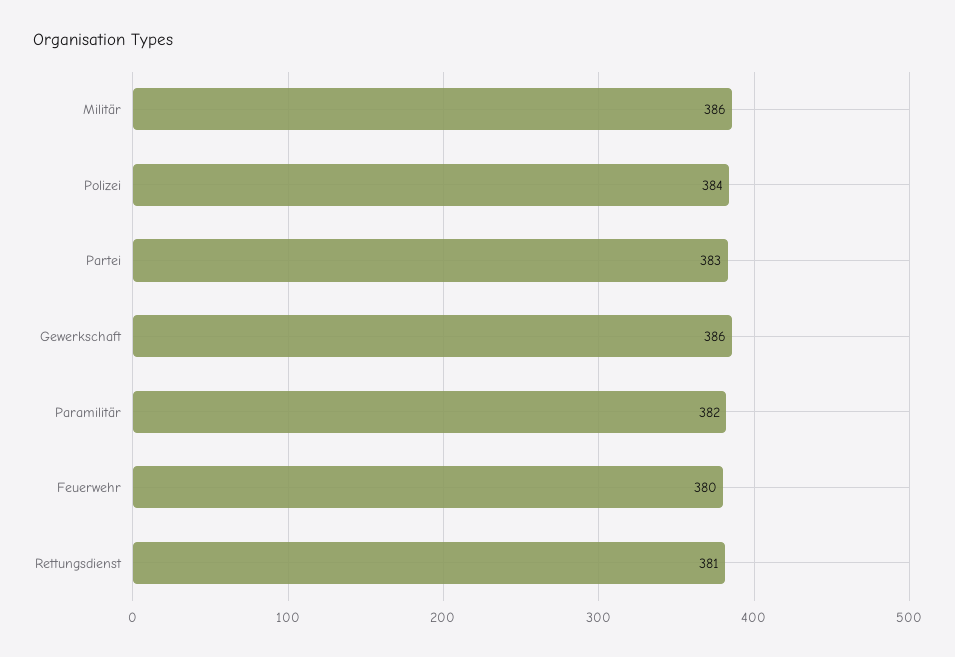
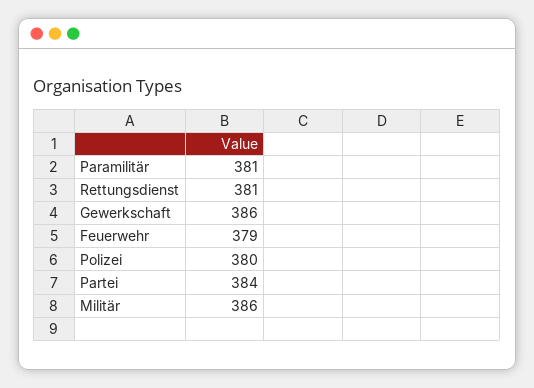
  {
    "Militär": 386,
-   "Polizei": 384,
+   "Polizei": 380,
-   "Partei": 383,
+   "Partei": 384,
    "Gewerkschaft": 386,
-   "Paramilitär": 382,
+   "Paramilitär": 381,
-   "Feuerwehr": 380,
+   "Feuerwehr": 379,
    "Rettungsdienst": 381
  }

